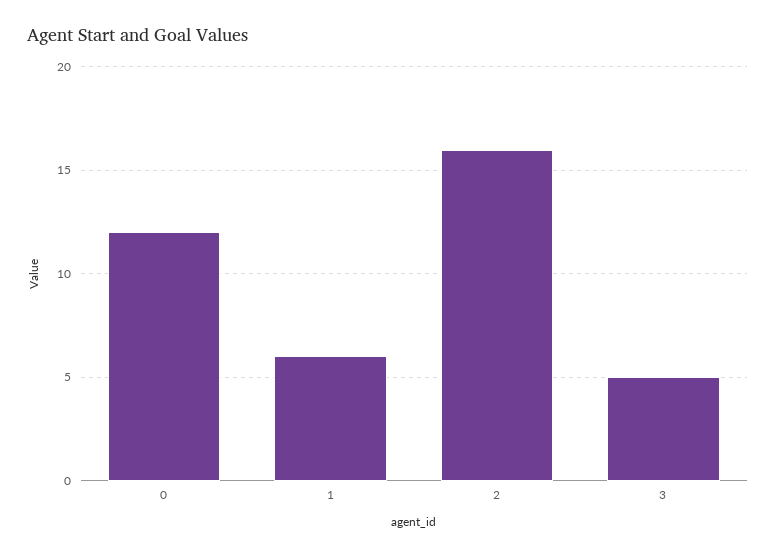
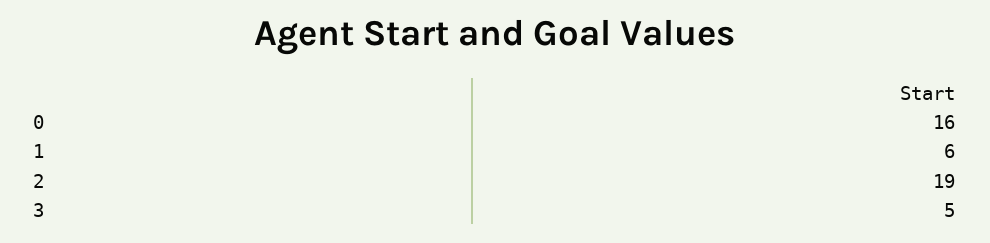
  {
-   "0": 12,
+   "0": 16,
    "1": 6,
-   "2": 16,
+   "2": 19,
    "3": 5
  }

